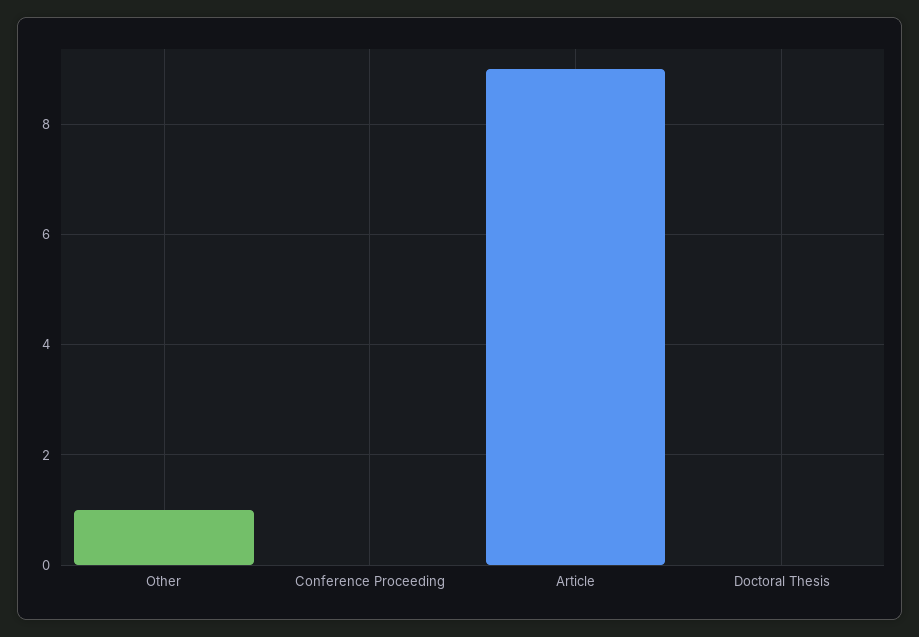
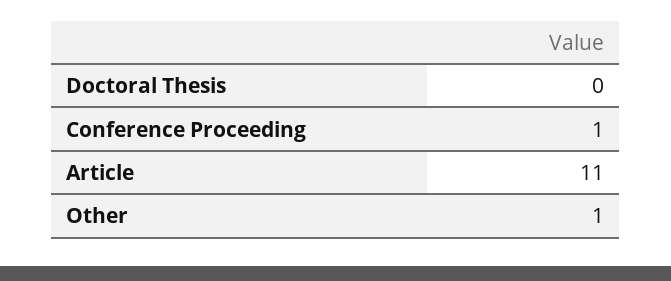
  {
    "Other": 1,
-   "Conference Proceeding": 0,
+   "Conference Proceeding": 1,
-   "Article": 9,
+   "Article": 11,
    "Doctoral Thesis": 0
  }

